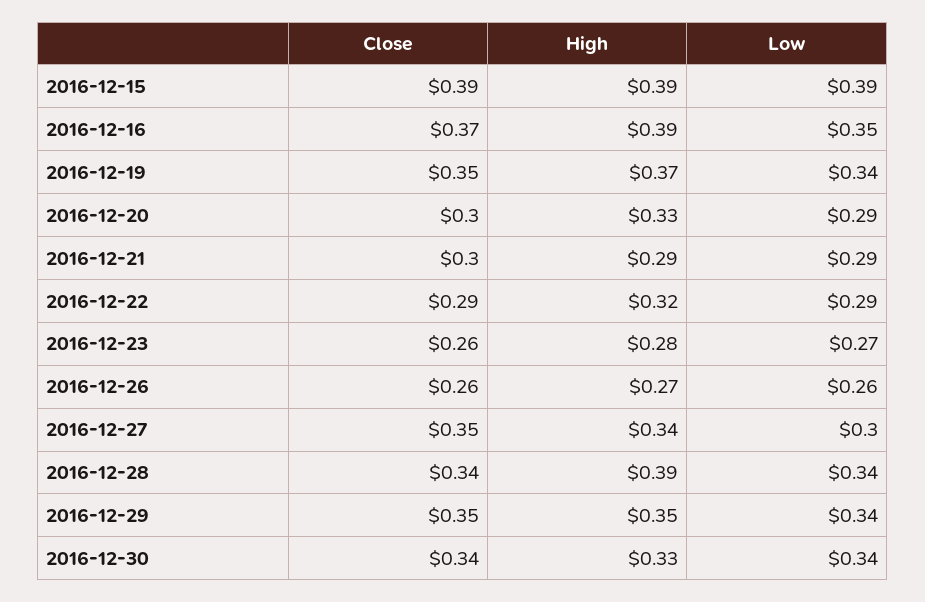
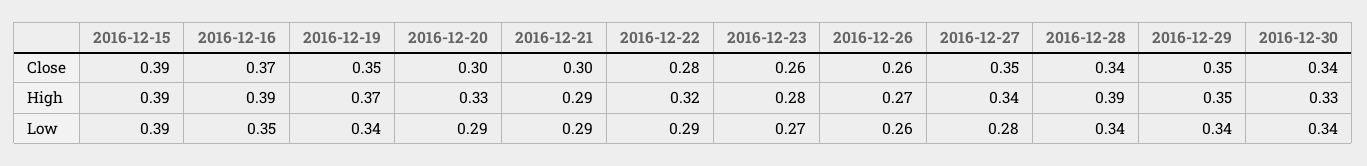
  {
    "Close": {
      "2016-12-15": 0.39,
      "2016-12-16": 0.37,
      "2016-12-19": 0.35,
      "2016-12-20": 0.3,
      "2016-12-21": 0.3,
-     "2016-12-22": 0.29,
+     "2016-12-22": 0.28,
      "2016-12-23": 0.26,
      "2016-12-26": 0.26,
      "2016-12-27": 0.35,
      "2016-12-28": 0.34,
      "2016-12-29": 0.35,
      "2016-12-30": 0.34
    },
    "High": {
      "2016-12-15": 0.39,
      "2016-12-16": 0.39,
      "2016-12-19": 0.37,
      "2016-12-20": 0.33,
      "2016-12-21": 0.29,
      "2016-12-22": 0.32,
      "2016-12-23": 0.28,
      "2016-12-26": 0.27,
      "2016-12-27": 0.34,
      "2016-12-28": 0.39,
      "2016-12-29": 0.35,
      "2016-12-30": 0.33
    },
    "Low": {
      "2016-12-15": 0.39,
      "2016-12-16": 0.35,
      "2016-12-19": 0.34,
      "2016-12-20": 0.29,
      "2016-12-21": 0.29,
      "2016-12-22": 0.29,
      "2016-12-23": 0.27,
      "2016-12-26": 0.26,
-     "2016-12-27": 0.3,
+     "2016-12-27": 0.28,
      "2016-12-28": 0.34,
      "2016-12-29": 0.34,
      "2016-12-30": 0.34
    }
  }

